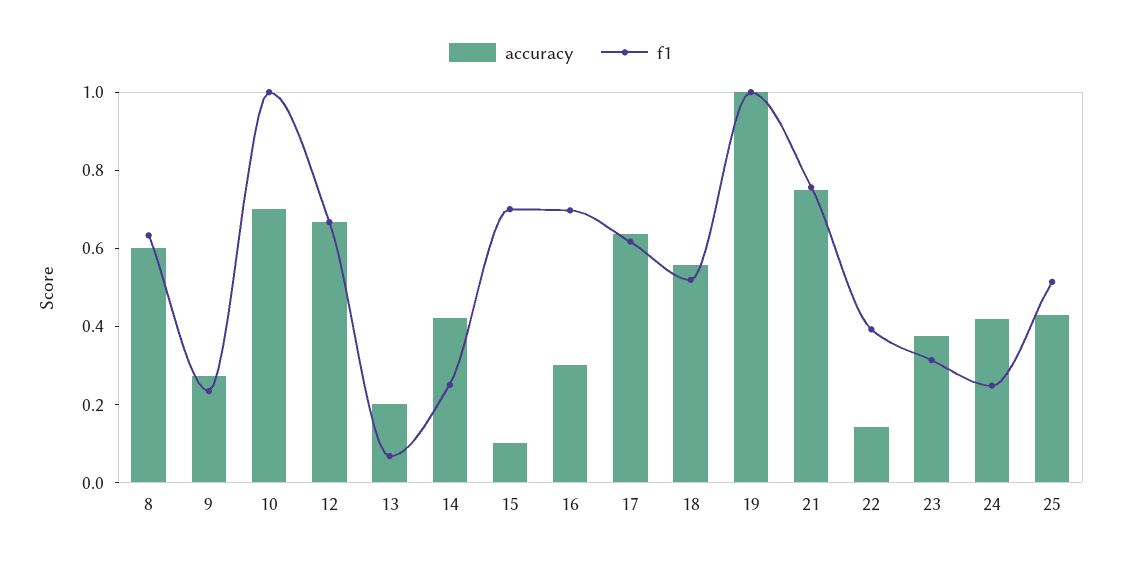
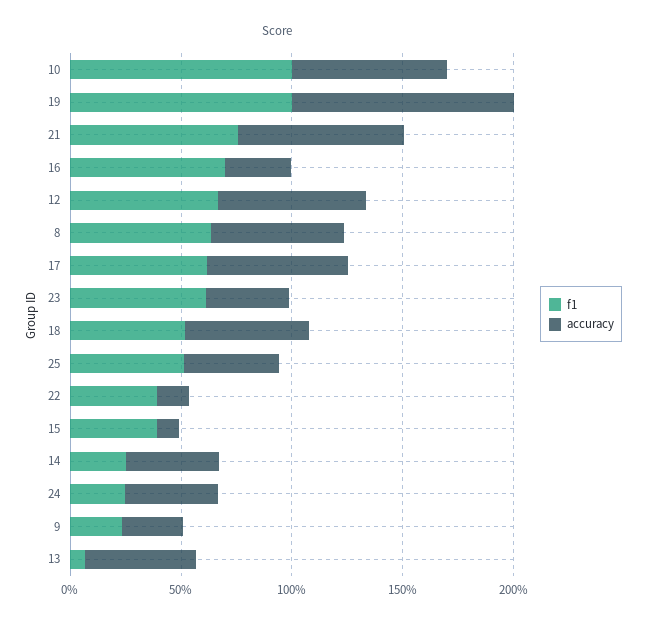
  {
    "accuracy": {
      "8": 0.6,
      "9": 0.25,
      "10": 0.7,
      "12": 0.65,
-     "13": 0.2,
+     "13": 0.5,
      "14": 0.4,
      "15": 0.1,
      "16": 0.3,
      "17": 0.65,
      "18": 0.55,
      "19": 1,
      "21": 0.75,
      "22": 0.15,
      "23": 0.4,
      "24": 0.4,
      "25": 0.45
    },
    "f1": {
      "8": 0.65,
      "9": 0.25,
      "10": 1,
      "12": 0.65,
      "13": 0.05,
      "14": 0.25,
-     "15": 0.7,
+     "15": 0.4,
      "16": 0.7,
      "17": 0.6,
      "18": 0.5,
      "19": 1,
      "21": 0.75,
      "22": 0.4,
-     "23": 0.3,
+     "23": 0.6,
      "24": 0.25,
      "25": 0.5
    }
  }

